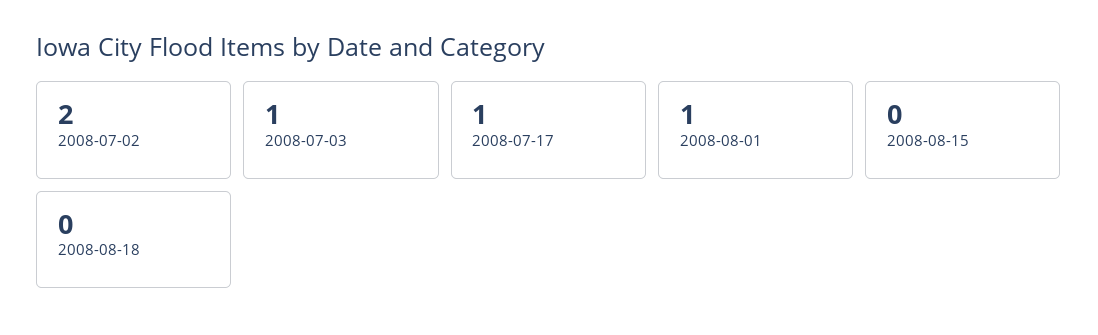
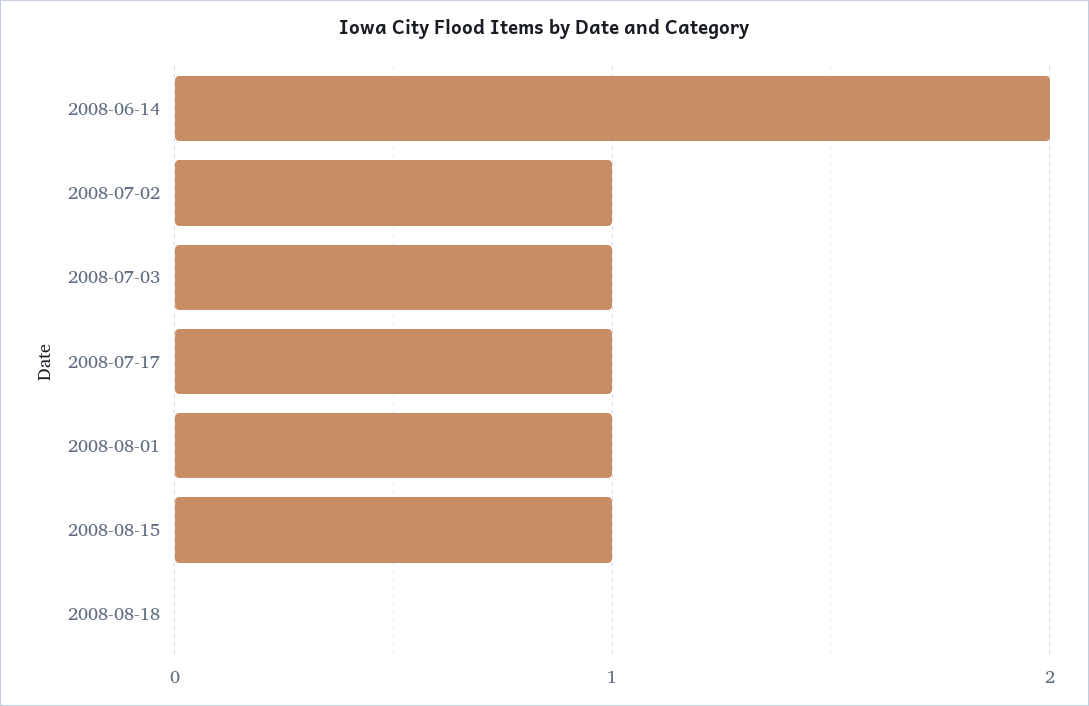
  {
-   "2008-07-02": 2,
+   "2008-07-02": 1,
    "2008-07-03": 1,
    "2008-07-17": 1,
    "2008-08-01": 1,
-   "2008-08-15": 0,
+   "2008-08-15": 1,
-   "2008-08-18": 0
+   "2008-08-18": 0,
+   "2008-06-14": 2
  }

